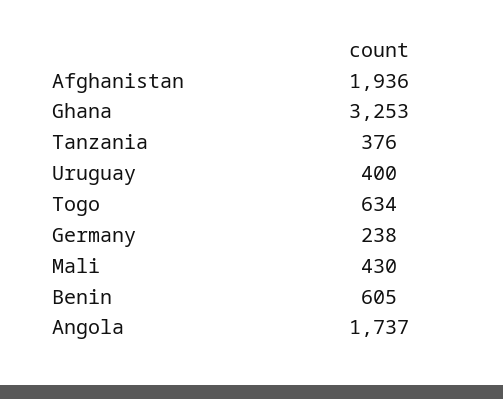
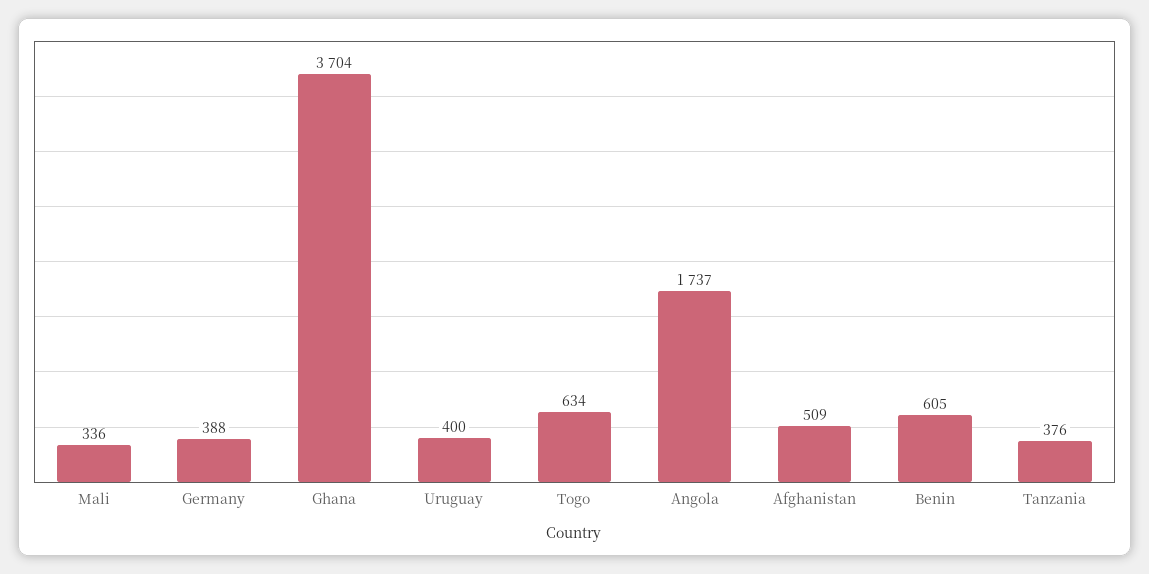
  {
-   "Afghanistan": 1936,
+   "Afghanistan": 509,
-   "Ghana": 3253,
+   "Ghana": 3704,
    "Tanzania": 376,
    "Uruguay": 400,
    "Togo": 634,
-   "Germany": 238,
+   "Germany": 388,
-   "Mali": 430,
+   "Mali": 336,
    "Benin": 605,
    "Angola": 1737
  }

